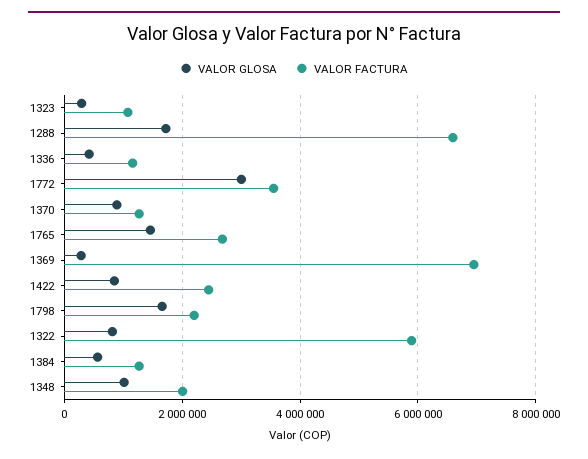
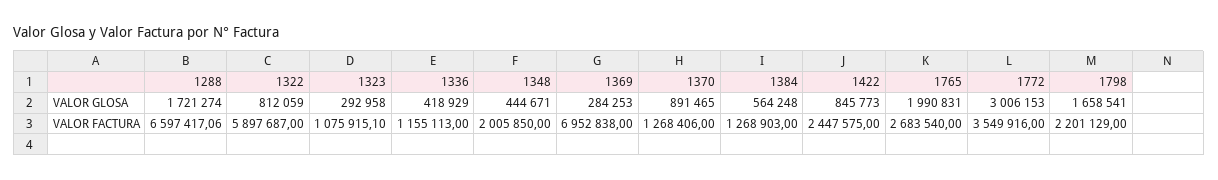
  {
    "VALOR GLOSA": {
      "1323": 292958,
      "1288": 1721274,
      "1336": 418929,
      "1772": 3006153,
      "1370": 891465,
-     "1765": 1400000,
+     "1765": 1990831,
      "1369": 284253,
      "1422": 845773,
      "1798": 1658541,
      "1322": 812059,
      "1384": 564248,
-     "1348": 1000000
+     "1348": 444671
    },
    "VALOR FACTURA": {
      "1323": 1075915.1,
      "1288": 6597417.06,
      "1336": 1155113,
      "1772": 3549916,
      "1370": 1268406,
      "1765": 2683540,
      "1369": 6952838,
      "1422": 2447575,
      "1798": 2201129,
      "1322": 5897687,
      "1384": 1268903,
      "1348": 2005850
    }
  }

